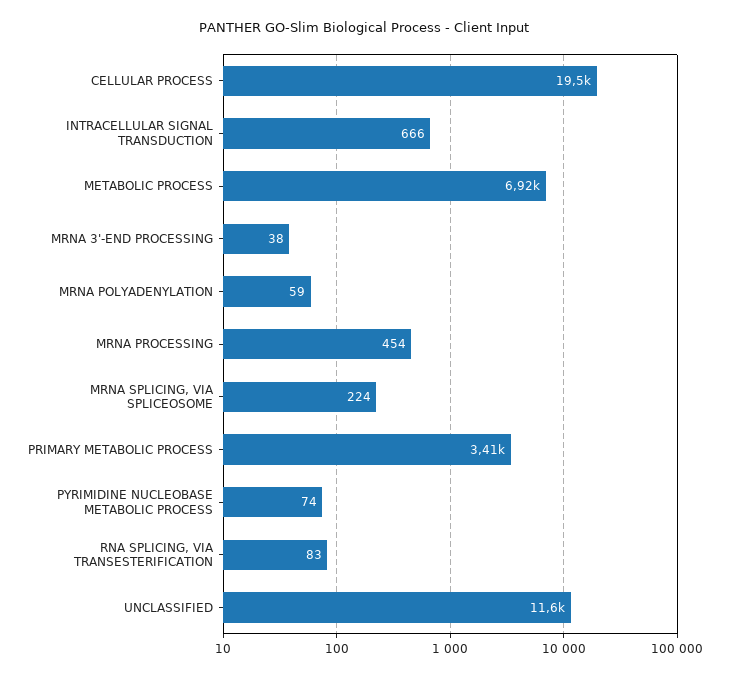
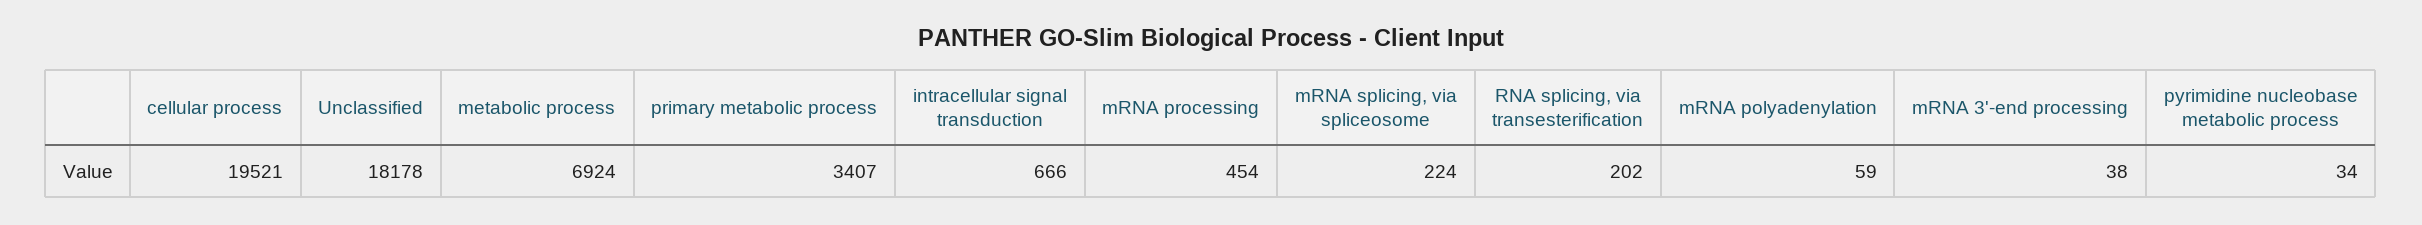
  {
    "CELLULAR PROCESS": 19521,
    "INTRACELLULAR SIGNAL TRANSDUCTION": 666,
    "METABOLIC PROCESS": 6924,
    "MRNA 3'-END PROCESSING": 38,
    "MRNA POLYADENYLATION": 59,
    "MRNA PROCESSING": 454,
    "MRNA SPLICING, VIA SPLICEOSOME": 224,
    "PRIMARY METABOLIC PROCESS": 3407,
-   "PYRIMIDINE NUCLEOBASE METABOLIC PROCESS": 74,
+   "PYRIMIDINE NUCLEOBASE METABOLIC PROCESS": 34,
-   "RNA SPLICING, VIA TRANSESTERIFICATION": 83,
+   "RNA SPLICING, VIA TRANSESTERIFICATION": 202,
-   "UNCLASSIFIED": 11600
+   "UNCLASSIFIED": 18178
  }

